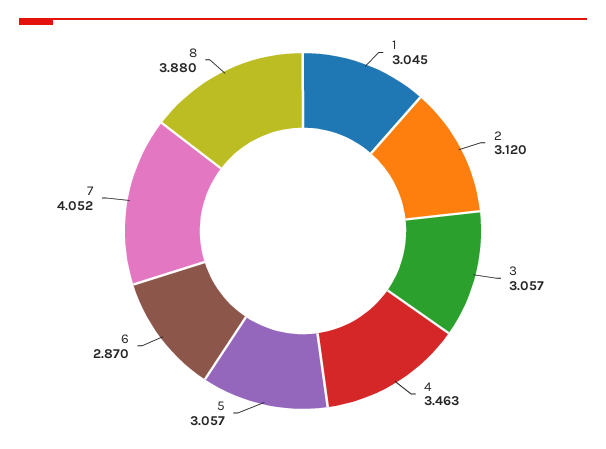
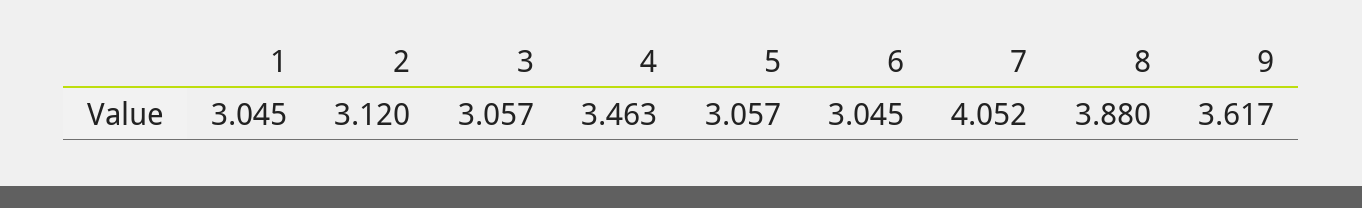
  {
    "1": 3.045,
    "2": 3.12,
    "3": 3.057,
    "4": 3.463,
    "5": 3.057,
-   "6": 2.87,
+   "6": 3.045,
    "7": 4.052,
-   "8": 3.88
+   "8": 3.88,
+   "9": 3.617
  }

